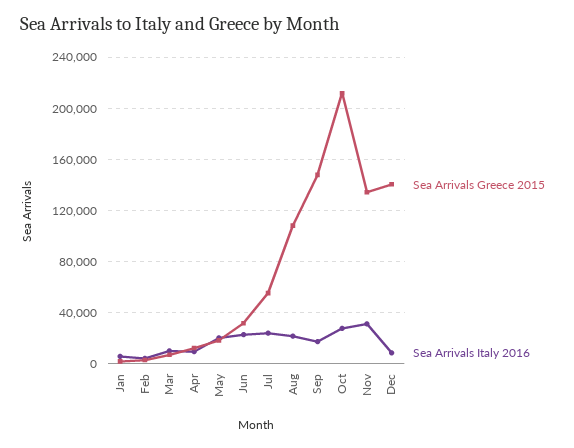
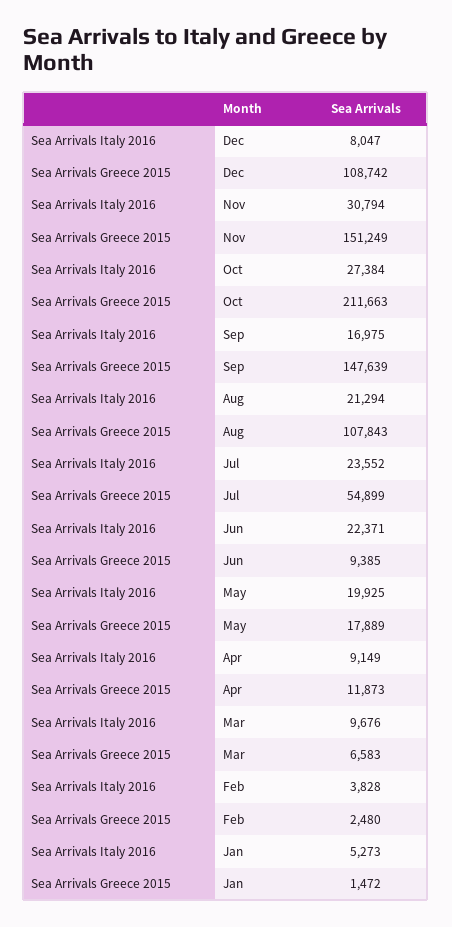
  {
    "Sea Arrivals Greece 2015": {
      "Jan": 1472,
      "Feb": 2480,
      "Mar": 6583,
      "Apr": 11873,
      "May": 17889,
-     "Jun": 30000,
+     "Jun": 9385,
      "Jul": 54899,
      "Aug": 107843,
      "Sep": 147639,
      "Oct": 211663,
-     "Nov": 135000,
+     "Nov": 151249,
-     "Dec": 140000
+     "Dec": 108742
    },
    "Sea Arrivals Italy 2016": {
      "Jan": 5273,
      "Feb": 3828,
      "Mar": 9676,
      "Apr": 9149,
      "May": 19925,
      "Jun": 22371,
      "Jul": 23552,
      "Aug": 21294,
      "Sep": 16975,
      "Oct": 27384,
      "Nov": 30794,
      "Dec": 8047
    }
  }

